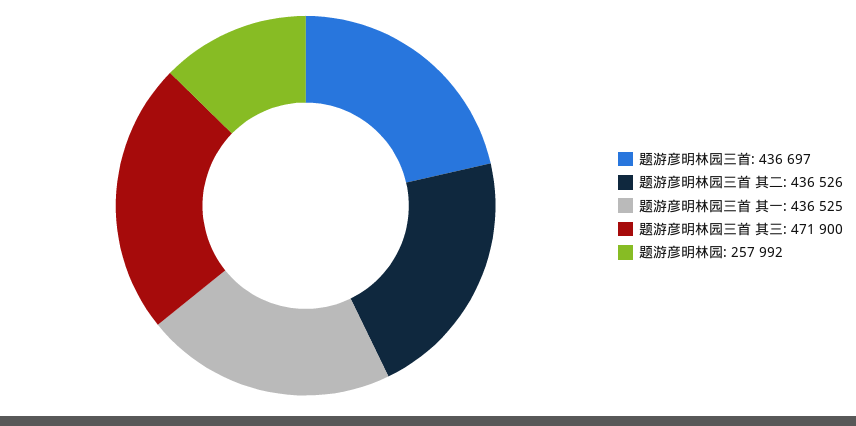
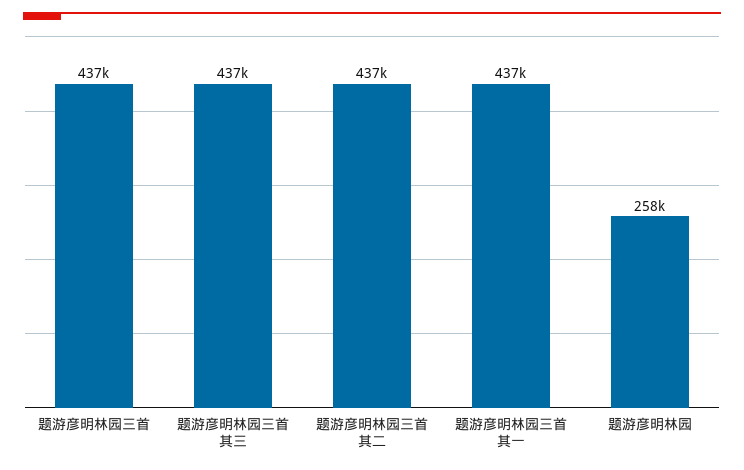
  {
    "题游彦明林园三首": 436697,
    "题游彦明林园三首 其二": 436526,
    "题游彦明林园三首 其一": 436525,
-   "题游彦明林园三首 其三": 471900,
+   "题游彦明林园三首 其三": 437000,
    "题游彦明林园": 257992
  }

